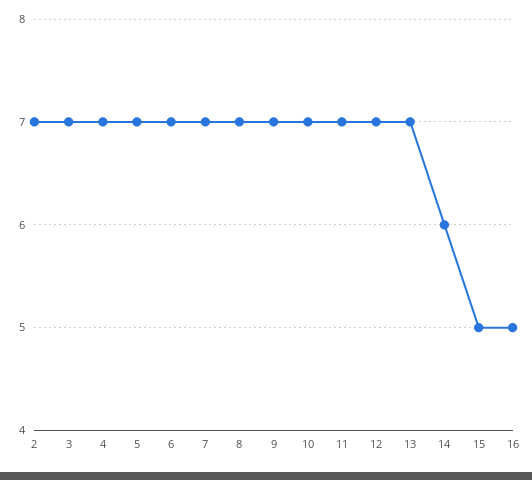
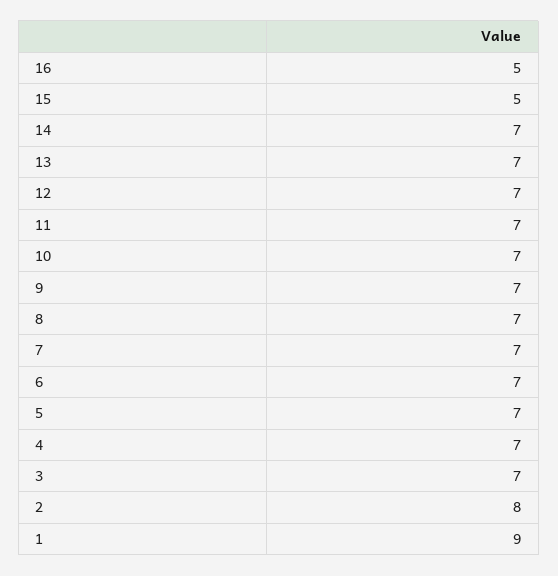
  {
-   "2": 7,
+   "2": 8,
    "3": 7,
    "4": 7,
    "5": 7,
    "6": 7,
    "7": 7,
    "8": 7,
    "9": 7,
    "10": 7,
    "11": 7,
    "12": 7,
    "13": 7,
-   "14": 6,
+   "14": 7,
    "15": 5,
-   "16": 5
+   "16": 5,
+   "1": 9
  }

